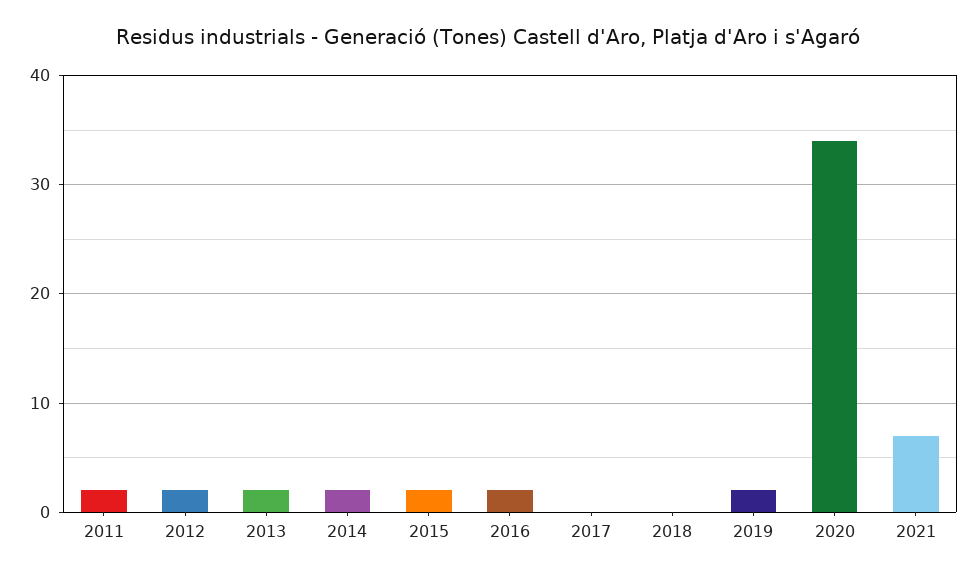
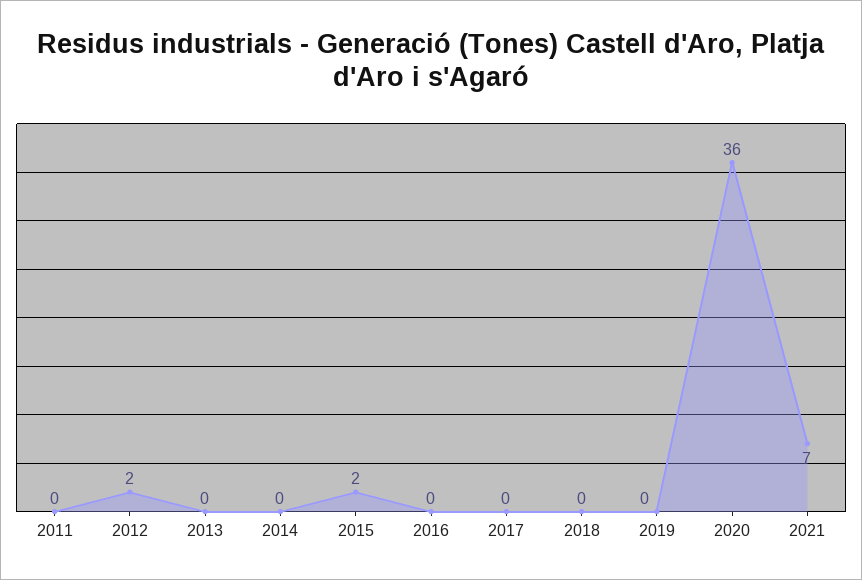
  {
-   "2011": 2,
+   "2011": 0,
    "2012": 2,
-   "2013": 2,
+   "2013": 0,
-   "2014": 2,
+   "2014": 0,
    "2015": 2,
-   "2016": 2,
+   "2016": 0,
    "2017": 0,
    "2018": 0,
-   "2019": 2,
+   "2019": 0,
-   "2020": 34,
+   "2020": 36,
    "2021": 7
  }

